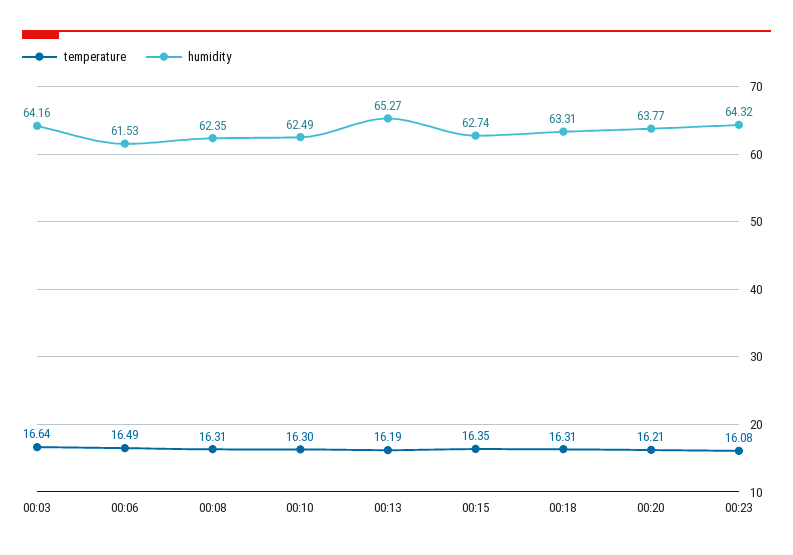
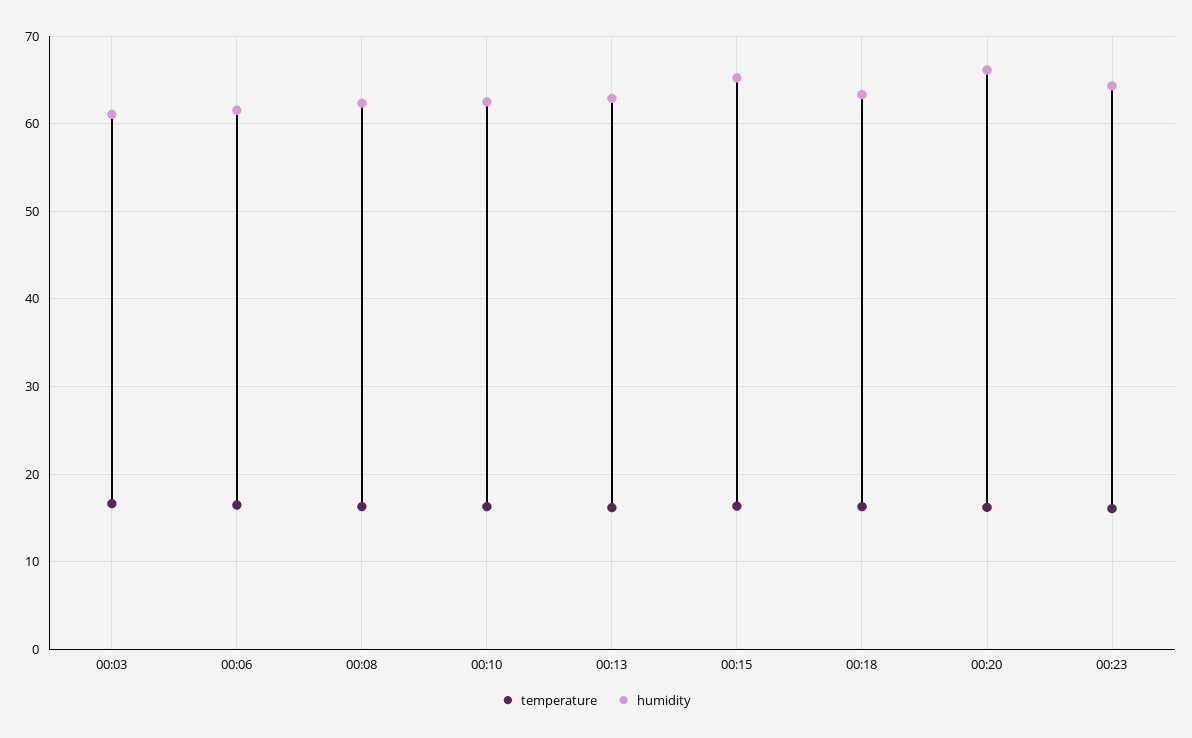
  {
    "temperature": {
      "00:03": 16.64,
      "00:06": 16.49,
      "00:08": 16.31,
      "00:10": 16.3,
      "00:13": 16.19,
      "00:15": 16.35,
      "00:18": 16.31,
      "00:20": 16.21,
      "00:23": 16.08
    },
    "humidity": {
-     "00:03": 64.16,
+     "00:03": 61,
      "00:06": 61.53,
      "00:08": 62.35,
      "00:10": 62.49,
-     "00:13": 65.27,
+     "00:13": 63,
-     "00:15": 62.74,
+     "00:15": 65,
      "00:18": 63.31,
-     "00:20": 63.77,
+     "00:20": 66,
      "00:23": 64.32
    }
  }

